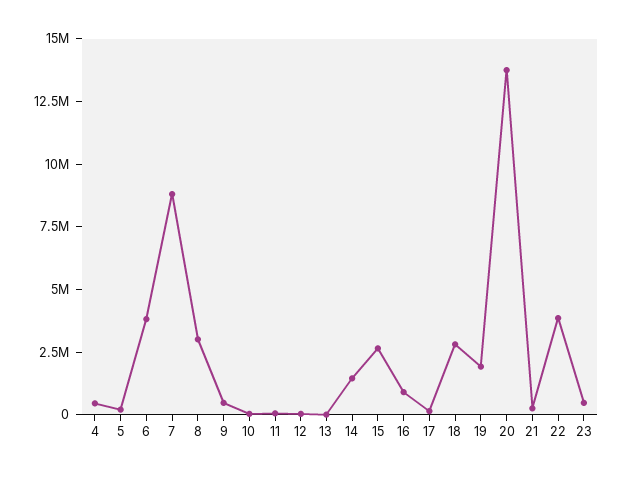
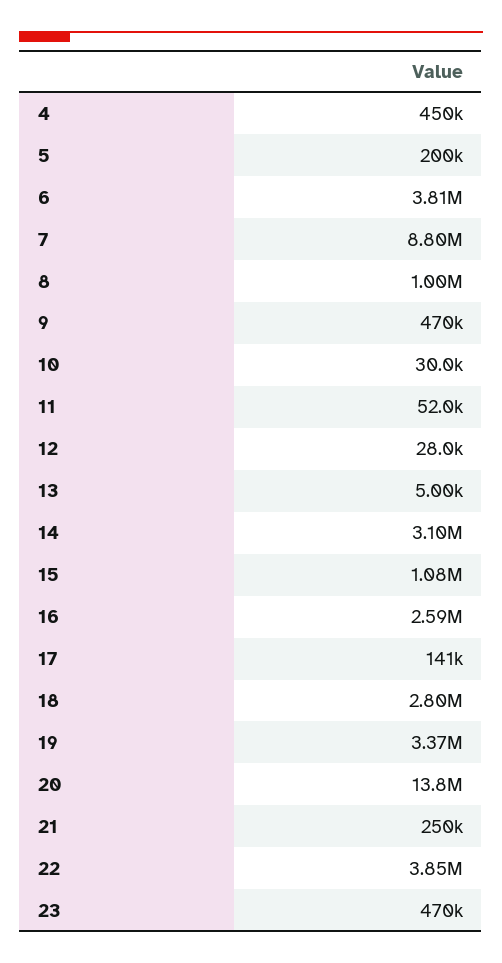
  {
    "4": 450000,
    "5": 200000,
    "6": 3810000,
    "7": 8800000,
-   "8": 3000000,
+   "8": 1000000,
    "9": 470000,
    "10": 30000,
    "11": 52000,
    "12": 28000,
    "13": 5000,
-   "14": 1500000,
+   "14": 3100000,
-   "15": 2500000,
+   "15": 1080000,
-   "16": 1000000,
+   "16": 2590000,
    "17": 141000,
    "18": 2800000,
-   "19": 2000000,
+   "19": 3370000,
    "20": 13800000,
    "21": 250000,
    "22": 3850000,
    "23": 470000
  }

